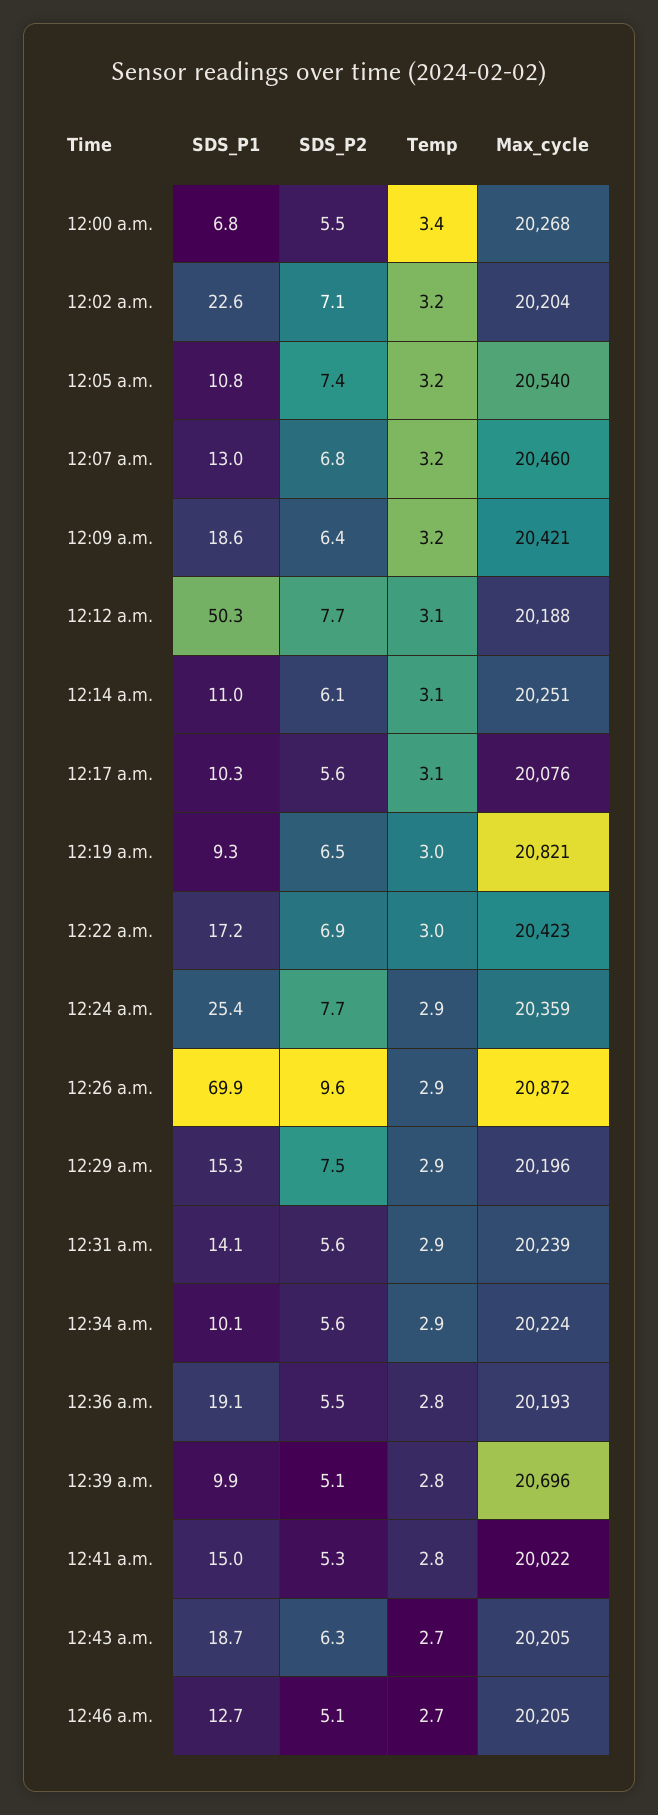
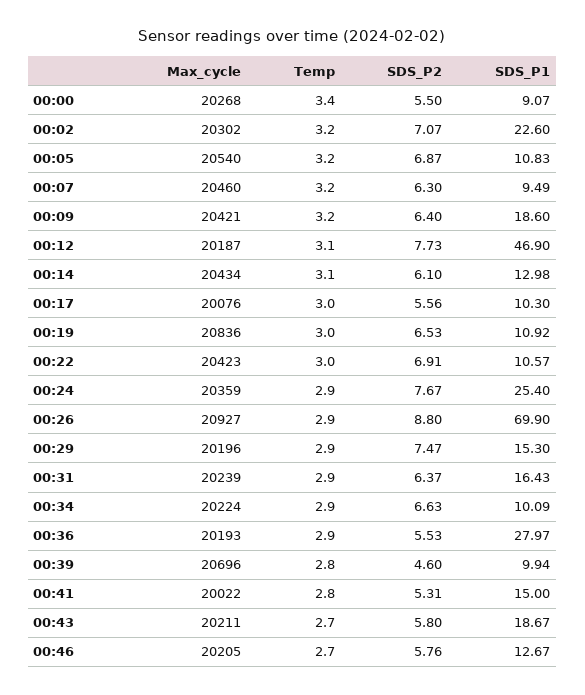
  {
    "SDS_P1": {
-     "12:00 a.m.": 6.8,
+     "12:00 a.m.": 9.07,
      "12:02 a.m.": 22.6,
      "12:05 a.m.": 10.83,
-     "12:07 a.m.": 13,
+     "12:07 a.m.": 9.49,
      "12:09 a.m.": 18.6,
-     "12:12 a.m.": 50.3,
+     "12:12 a.m.": 46.9,
-     "12:14 a.m.": 11,
+     "12:14 a.m.": 12.98,
      "12:17 a.m.": 10.3,
-     "12:19 a.m.": 9.3,
+     "12:19 a.m.": 10.92,
-     "12:22 a.m.": 17.2,
+     "12:22 a.m.": 10.57,
      "12:24 a.m.": 25.4,
      "12:26 a.m.": 69.9,
      "12:29 a.m.": 15.3,
-     "12:31 a.m.": 14.1,
+     "12:31 a.m.": 16.43,
      "12:34 a.m.": 10.09,
-     "12:36 a.m.": 19.1,
+     "12:36 a.m.": 27.97,
      "12:39 a.m.": 9.94,
      "12:41 a.m.": 15,
      "12:43 a.m.": 18.67,
      "12:46 a.m.": 12.67
    },
    "SDS_P2": {
      "12:00 a.m.": 5.5,
      "12:02 a.m.": 7.07,
-     "12:05 a.m.": 7.4,
+     "12:05 a.m.": 6.87,
-     "12:07 a.m.": 6.8,
+     "12:07 a.m.": 6.3,
      "12:09 a.m.": 6.4,
      "12:12 a.m.": 7.73,
      "12:14 a.m.": 6.1,
      "12:17 a.m.": 5.56,
      "12:19 a.m.": 6.53,
      "12:22 a.m.": 6.91,
      "12:24 a.m.": 7.67,
-     "12:26 a.m.": 9.6,
+     "12:26 a.m.": 8.8,
      "12:29 a.m.": 7.47,
-     "12:31 a.m.": 5.6,
+     "12:31 a.m.": 6.37,
-     "12:34 a.m.": 5.6,
+     "12:34 a.m.": 6.63,
      "12:36 a.m.": 5.53,
-     "12:39 a.m.": 5.1,
+     "12:39 a.m.": 4.6,
      "12:41 a.m.": 5.31,
-     "12:43 a.m.": 6.3,
+     "12:43 a.m.": 5.8,
-     "12:46 a.m.": 5.1
+     "12:46 a.m.": 5.76
    },
    "Temp": {
      "12:00 a.m.": 3.4,
      "12:02 a.m.": 3.2,
      "12:05 a.m.": 3.2,
      "12:07 a.m.": 3.2,
      "12:09 a.m.": 3.2,
      "12:12 a.m.": 3.1,
      "12:14 a.m.": 3.1,
-     "12:17 a.m.": 3.1,
+     "12:17 a.m.": 3,
      "12:19 a.m.": 3,
      "12:22 a.m.": 3,
      "12:24 a.m.": 2.9,
      "12:26 a.m.": 2.9,
      "12:29 a.m.": 2.9,
      "12:31 a.m.": 2.9,
      "12:34 a.m.": 2.9,
-     "12:36 a.m.": 2.8,
+     "12:36 a.m.": 2.9,
      "12:39 a.m.": 2.8,
      "12:41 a.m.": 2.8,
      "12:43 a.m.": 2.7,
      "12:46 a.m.": 2.7
    },
    "Max_cycle": {
      "12:00 a.m.": 20268,
-     "12:02 a.m.": 20204,
+     "12:02 a.m.": 20302,
      "12:05 a.m.": 20540,
      "12:07 a.m.": 20460,
      "12:09 a.m.": 20421,
-     "12:12 a.m.": 20188,
+     "12:12 a.m.": 20187,
-     "12:14 a.m.": 20251,
+     "12:14 a.m.": 20434,
      "12:17 a.m.": 20076,
-     "12:19 a.m.": 20821,
+     "12:19 a.m.": 20836,
      "12:22 a.m.": 20423,
      "12:24 a.m.": 20359,
-     "12:26 a.m.": 20872,
+     "12:26 a.m.": 20927,
      "12:29 a.m.": 20196,
      "12:31 a.m.": 20239,
      "12:34 a.m.": 20224,
      "12:36 a.m.": 20193,
      "12:39 a.m.": 20696,
      "12:41 a.m.": 20022,
-     "12:43 a.m.": 20205,
+     "12:43 a.m.": 20211,
      "12:46 a.m.": 20205
    }
  }

